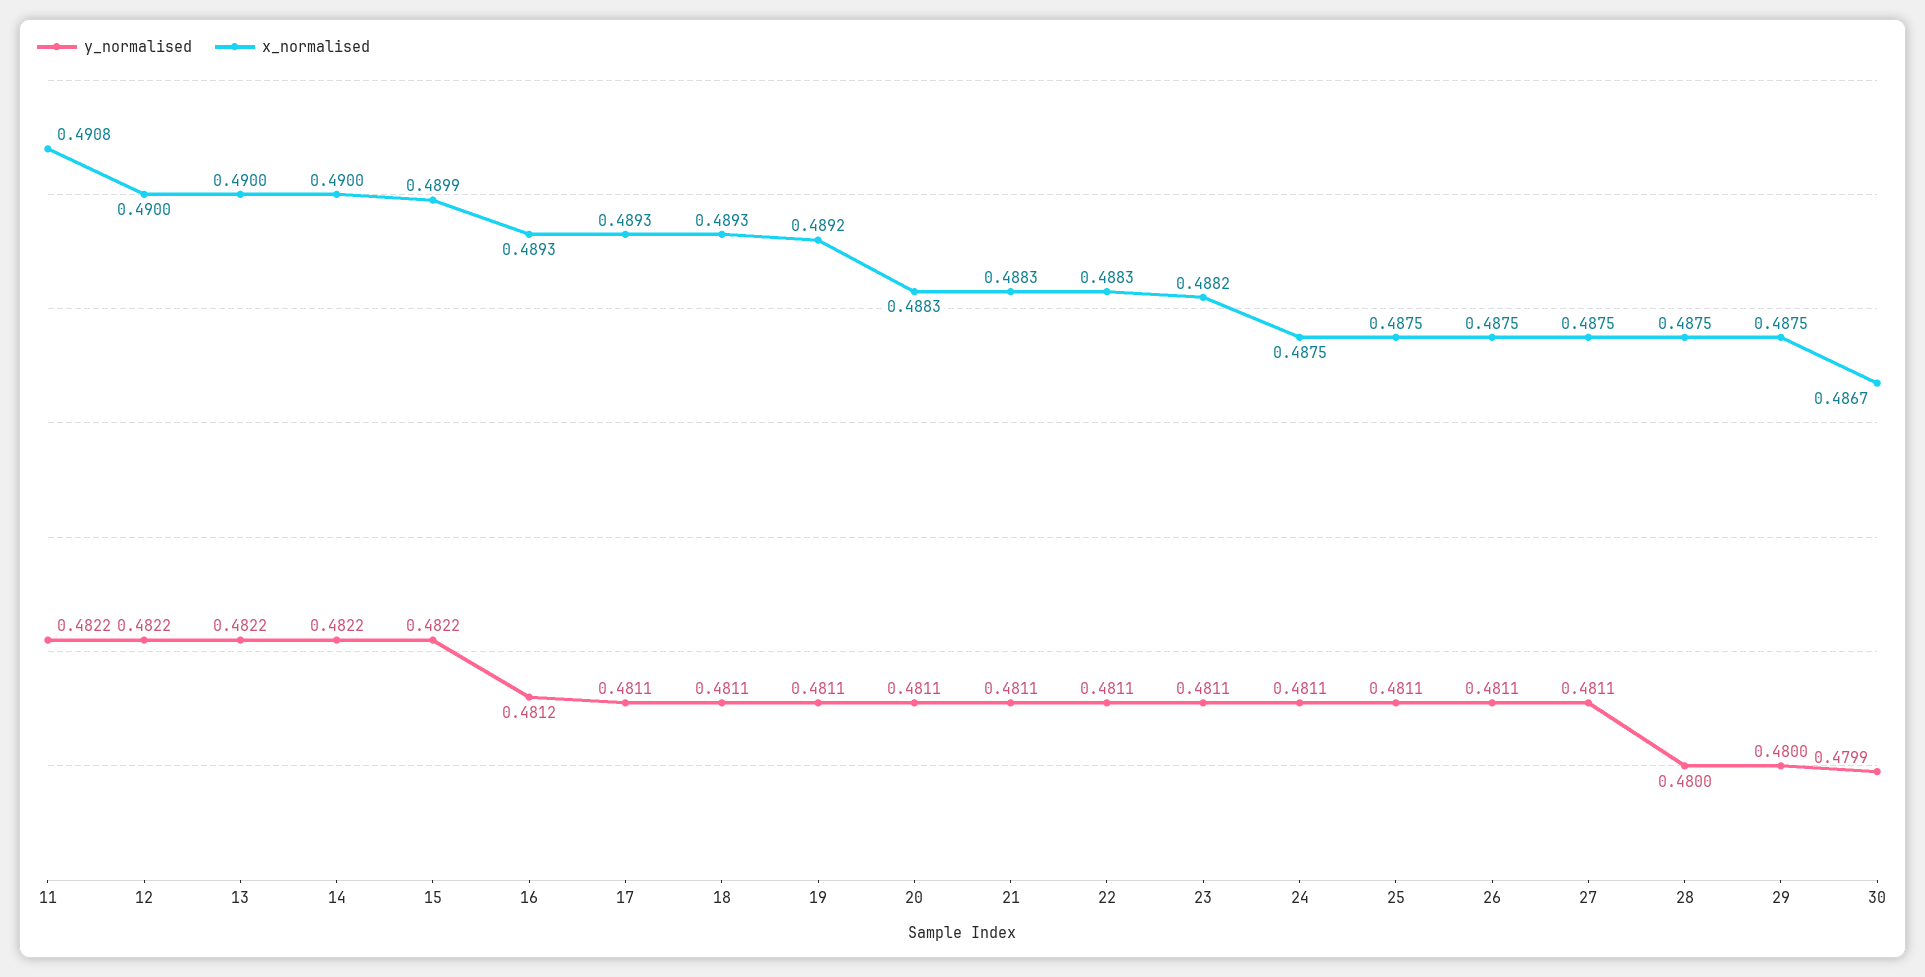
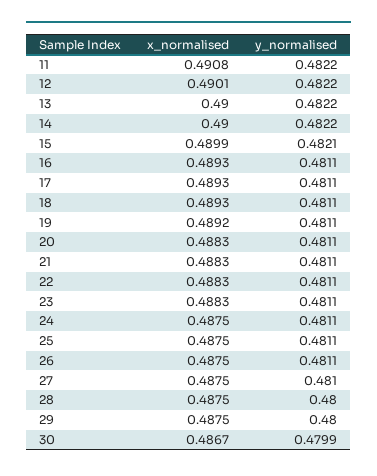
  {
    "y_normalised": {
      "11": 0.4822,
      "12": 0.4822,
      "13": 0.4822,
      "14": 0.4822,
-     "15": 0.4822,
+     "15": 0.4821,
-     "16": 0.4812,
+     "16": 0.4811,
      "17": 0.4811,
      "18": 0.4811,
      "19": 0.4811,
      "20": 0.4811,
      "21": 0.4811,
      "22": 0.4811,
      "23": 0.4811,
      "24": 0.4811,
      "25": 0.4811,
      "26": 0.4811,
-     "27": 0.4811,
+     "27": 0.481,
      "28": 0.48,
      "29": 0.48,
      "30": 0.4799
    },
    "x_normalised": {
      "11": 0.4908,
-     "12": 0.49,
+     "12": 0.4901,
      "13": 0.49,
      "14": 0.49,
      "15": 0.4899,
      "16": 0.4893,
      "17": 0.4893,
      "18": 0.4893,
      "19": 0.4892,
      "20": 0.4883,
      "21": 0.4883,
      "22": 0.4883,
-     "23": 0.4882,
+     "23": 0.4883,
      "24": 0.4875,
      "25": 0.4875,
      "26": 0.4875,
      "27": 0.4875,
      "28": 0.4875,
      "29": 0.4875,
      "30": 0.4867
    }
  }

